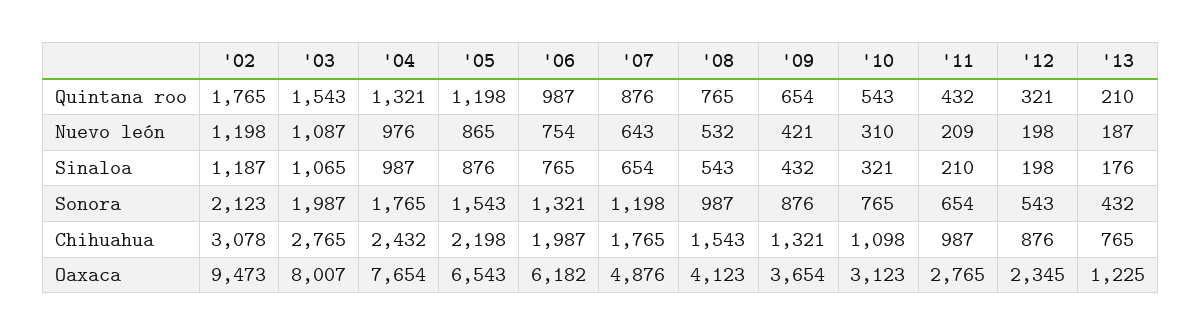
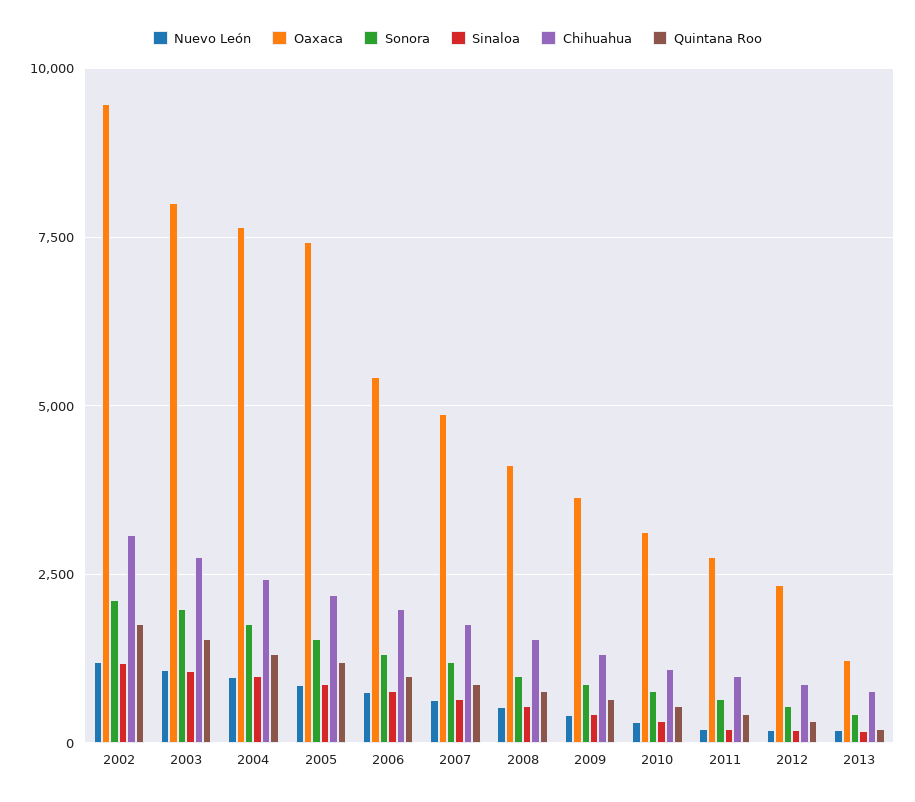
  {
    "Quintana roo": {
      "'02": 1765,
      "'03": 1543,
      "'04": 1321,
      "'05": 1198,
      "'06": 987,
      "'07": 876,
      "'08": 765,
      "'09": 654,
      "'10": 543,
      "'11": 432,
      "'12": 321,
      "'13": 210
    },
    "Nuevo león": {
      "'02": 1198,
      "'03": 1087,
      "'04": 976,
      "'05": 865,
      "'06": 754,
      "'07": 643,
      "'08": 532,
      "'09": 421,
      "'10": 310,
      "'11": 209,
      "'12": 198,
      "'13": 187
    },
    "Sinaloa": {
      "'02": 1187,
      "'03": 1065,
      "'04": 987,
      "'05": 876,
      "'06": 765,
      "'07": 654,
      "'08": 543,
      "'09": 432,
      "'10": 321,
      "'11": 210,
      "'12": 198,
      "'13": 176
    },
    "Sonora": {
      "'02": 2123,
      "'03": 1987,
      "'04": 1765,
      "'05": 1543,
      "'06": 1321,
      "'07": 1198,
      "'08": 987,
      "'09": 876,
      "'10": 765,
      "'11": 654,
      "'12": 543,
      "'13": 432
    },
    "Chihuahua": {
      "'02": 3078,
      "'03": 2765,
      "'04": 2432,
      "'05": 2198,
      "'06": 1987,
      "'07": 1765,
      "'08": 1543,
      "'09": 1321,
      "'10": 1098,
      "'11": 987,
      "'12": 876,
      "'13": 765
    },
    "Oaxaca": {
      "'02": 9473,
      "'03": 8007,
      "'04": 7654,
-     "'05": 6543,
+     "'05": 7500,
-     "'06": 6182,
+     "'06": 5500,
      "'07": 4876,
      "'08": 4123,
      "'09": 3654,
      "'10": 3123,
      "'11": 2765,
      "'12": 2345,
      "'13": 1225
    }
  }

